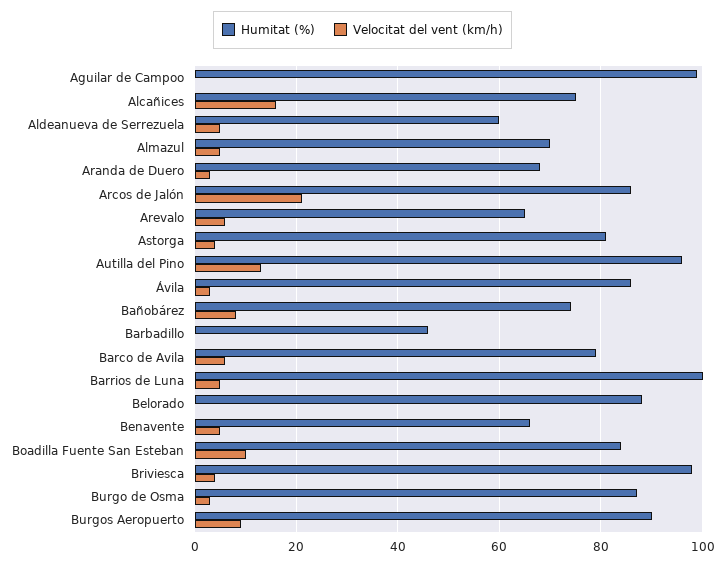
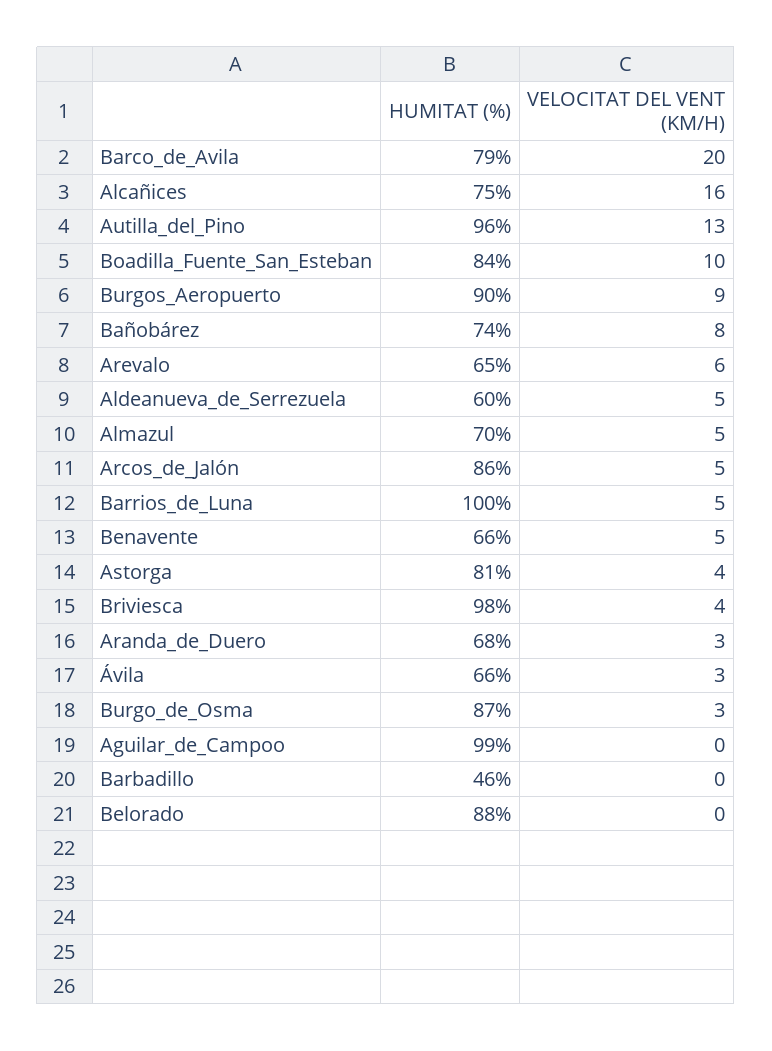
  {
    "Humitat (%)": {
      "Aguilar de Campoo": 99,
      "Alcañices": 75,
      "Aldeanueva de Serrezuela": 60,
      "Almazul": 70,
      "Aranda de Duero": 68,
      "Arcos de Jalón": 86,
      "Arevalo": 65,
      "Astorga": 81,
      "Autilla del Pino": 96,
-     "Ávila": 85,
+     "Ávila": 66,
      "Bañobárez": 74,
      "Barbadillo": 46,
      "Barco de Avila": 79,
      "Barrios de Luna": 100,
      "Belorado": 88,
      "Benavente": 66,
      "Boadilla Fuente San Esteban": 84,
      "Briviesca": 98,
      "Burgo de Osma": 87,
      "Burgos Aeropuerto": 90
    },
    "Velocitat del vent (km/h)": {
      "Aguilar de Campoo": 0,
      "Alcañices": 16,
      "Aldeanueva de Serrezuela": 5,
      "Almazul": 5,
      "Aranda de Duero": 3,
-     "Arcos de Jalón": 20,
+     "Arcos de Jalón": 5,
      "Arevalo": 6,
      "Astorga": 4,
      "Autilla del Pino": 13,
      "Ávila": 3,
      "Bañobárez": 8,
      "Barbadillo": 0,
-     "Barco de Avila": 5,
+     "Barco de Avila": 20,
      "Barrios de Luna": 5,
      "Belorado": 0,
      "Benavente": 5,
      "Boadilla Fuente San Esteban": 10,
      "Briviesca": 4,
      "Burgo de Osma": 3,
      "Burgos Aeropuerto": 9
    }
  }

